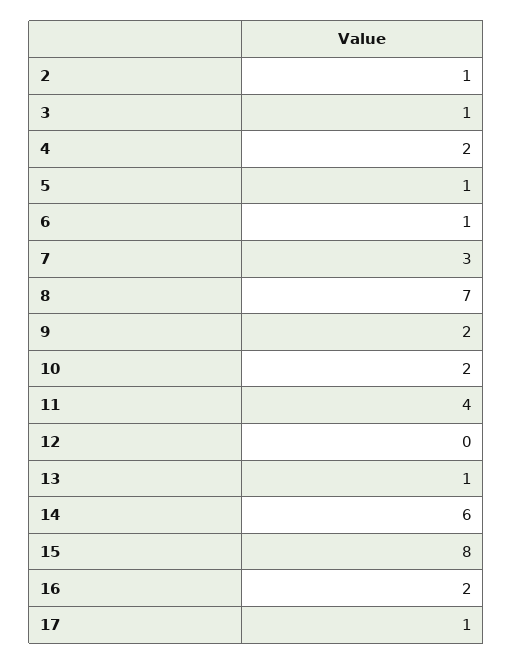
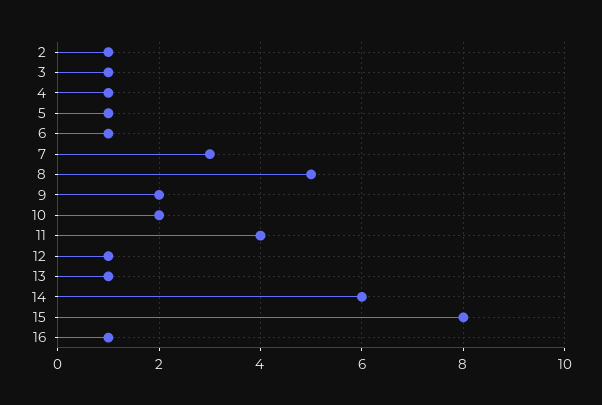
  {
    "2": 1,
    "3": 1,
-   "4": 2,
+   "4": 1,
    "5": 1,
    "6": 1,
    "7": 3,
-   "8": 7,
+   "8": 5,
    "9": 2,
    "10": 2,
    "11": 4,
-   "12": 0,
+   "12": 1,
    "13": 1,
    "14": 6,
    "15": 8,
-   "16": 2,
+   "16": 1
-   "17": 1
  }

